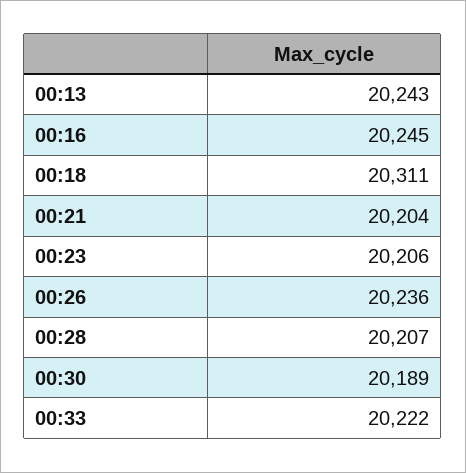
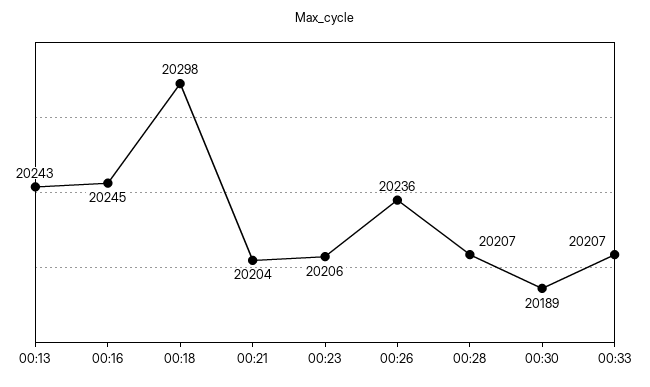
  {
    "00:13": 20243,
    "00:16": 20245,
-   "00:18": 20311,
+   "00:18": 20298,
    "00:21": 20204,
    "00:23": 20206,
    "00:26": 20236,
    "00:28": 20207,
    "00:30": 20189,
-   "00:33": 20222
+   "00:33": 20207
  }

